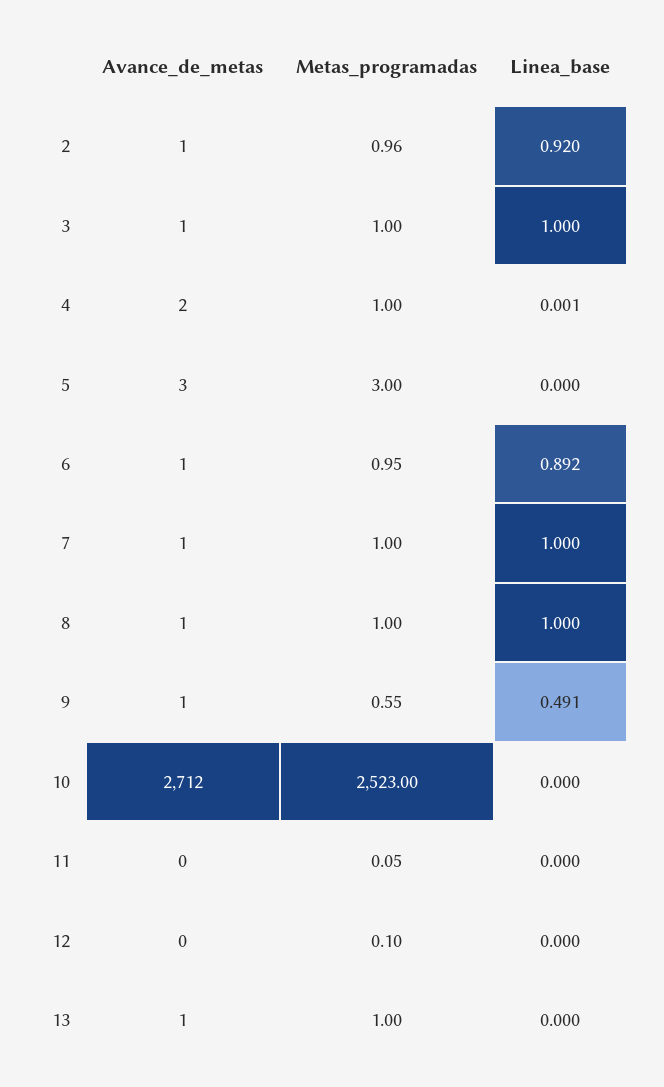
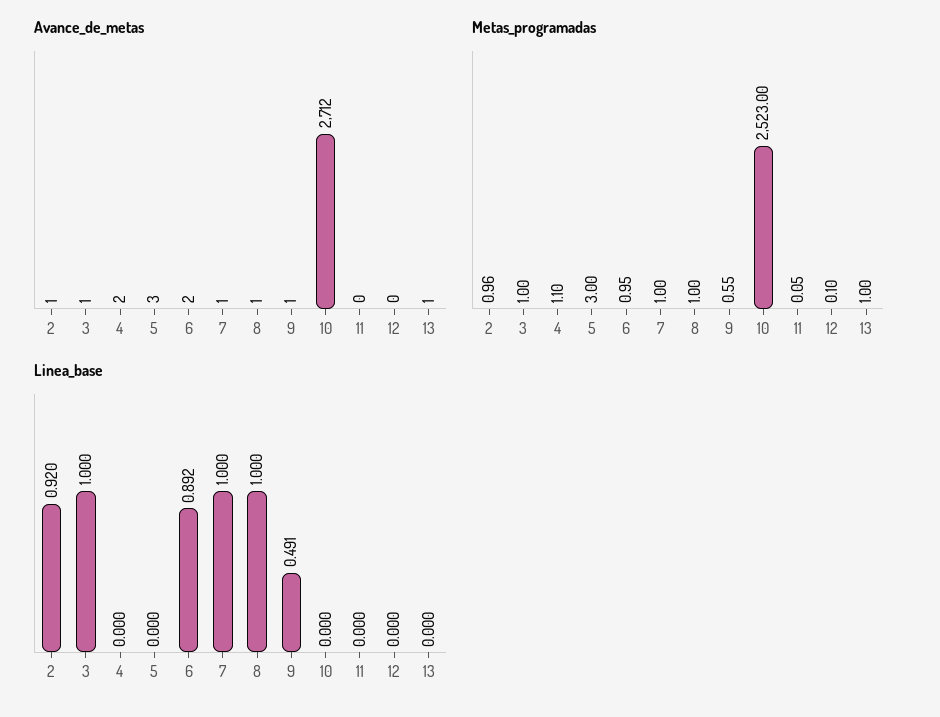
  {
    "Avance_de_metas": {
      "2": 1,
      "3": 1,
      "4": 2,
      "5": 3,
-     "6": 1,
+     "6": 2,
      "7": 1,
      "8": 1,
      "9": 1,
      "10": 2712,
      "11": 0,
      "12": 0,
      "13": 1
    },
    "Metas_programadas": {
      "2": 0.96,
      "3": 1,
-     "4": 1,
+     "4": 1.1,
      "5": 3,
      "6": 0.95,
      "7": 1,
      "8": 1,
      "9": 0.55,
      "10": 2523,
      "11": 0.05,
      "12": 0.1,
      "13": 1
    },
    "Linea_base": {
      "2": 0.92,
      "3": 1,
-     "4": 0.001,
+     "4": 0,
      "5": 0,
      "6": 0.892,
      "7": 1,
      "8": 1,
      "9": 0.491,
      "10": 0,
      "11": 0,
      "12": 0,
      "13": 0
    }
  }

